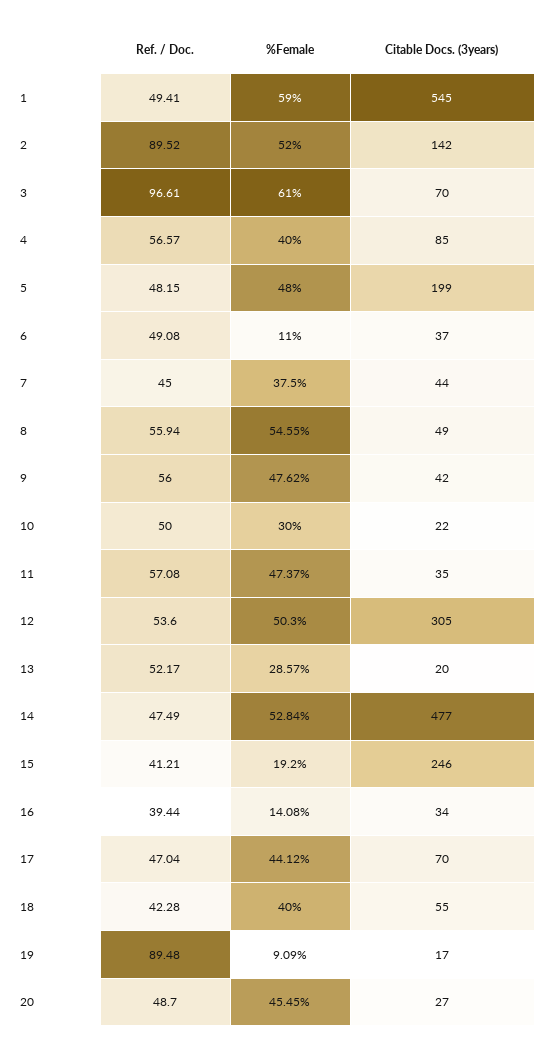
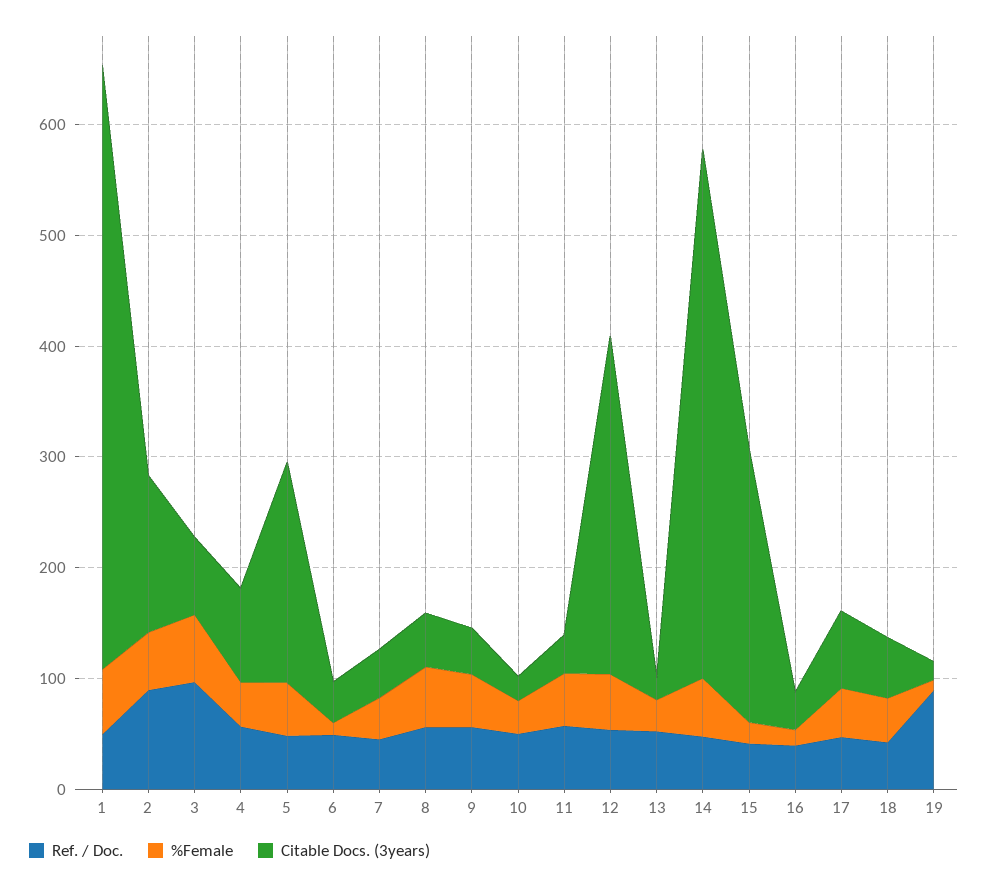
  {
    "Ref. / Doc.": {
      "1": 49.41,
      "2": 89.52,
      "3": 96.61,
      "4": 56.57,
      "5": 48.15,
      "6": 49.08,
      "7": 45,
      "8": 55.94,
      "9": 56,
      "10": 50,
      "11": 57.08,
      "12": 53.6,
      "13": 52.17,
      "14": 47.49,
      "15": 41.21,
      "16": 39.44,
      "17": 47.04,
      "18": 42.28,
-     "19": 89.48,
+     "19": 89.48
-     "20": 48.7
    },
    "%Female": {
      "1": 59,
      "2": 52,
      "3": 61,
      "4": 40,
      "5": 48,
      "6": 11,
      "7": 37.5,
      "8": 54.55,
      "9": 47.62,
      "10": 30,
      "11": 47.37,
      "12": 50.3,
      "13": 28.57,
      "14": 52.84,
      "15": 19.2,
      "16": 14.08,
      "17": 44.12,
      "18": 40,
-     "19": 9.09,
+     "19": 9.09
-     "20": 45.45
    },
    "Citable Docs. (3years)": {
      "1": 545,
      "2": 142,
      "3": 70,
      "4": 85,
      "5": 199,
      "6": 37,
      "7": 44,
      "8": 49,
      "9": 42,
      "10": 22,
      "11": 35,
      "12": 305,
      "13": 20,
      "14": 477,
      "15": 246,
      "16": 34,
      "17": 70,
      "18": 55,
-     "19": 17,
+     "19": 17
-     "20": 27
    }
  }

